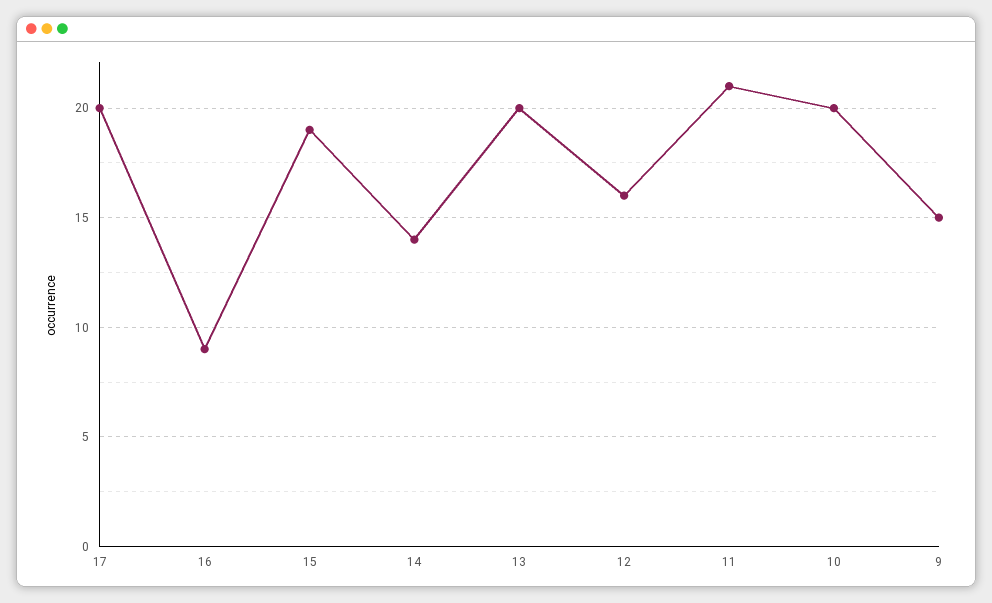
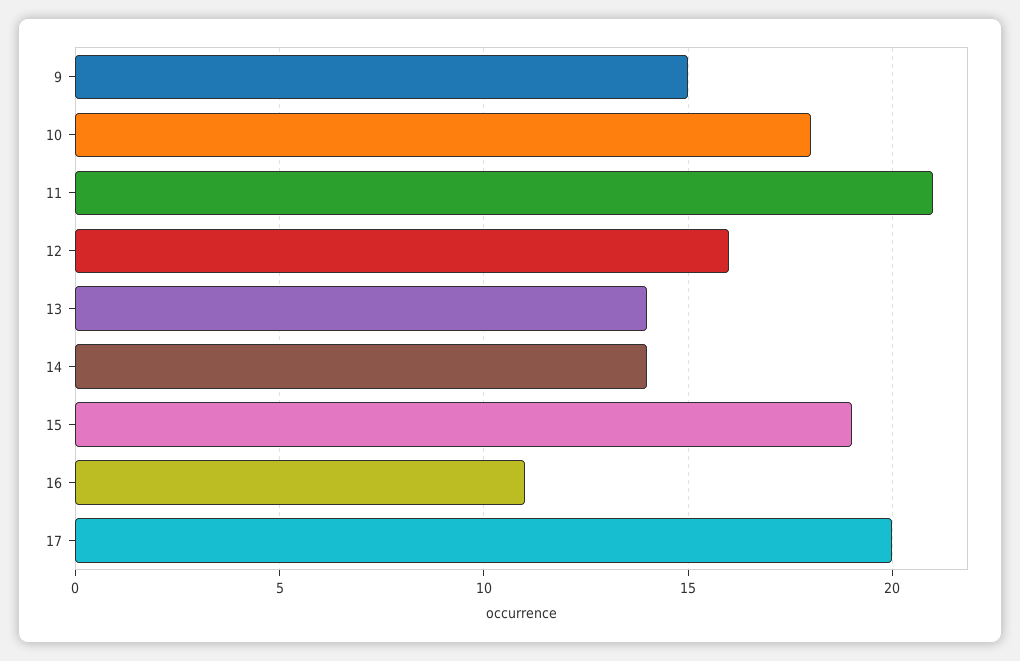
  {
    "17": 20,
-   "16": 9,
+   "16": 11,
    "15": 19,
    "14": 14,
-   "13": 20,
+   "13": 14,
    "12": 16,
    "11": 21,
-   "10": 20,
+   "10": 18,
    "9": 15
  }

